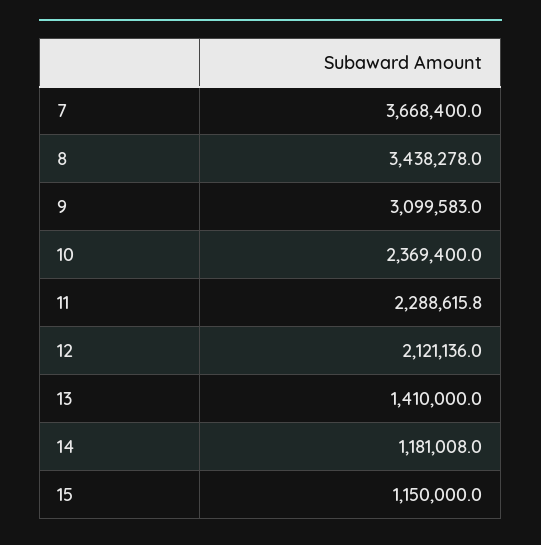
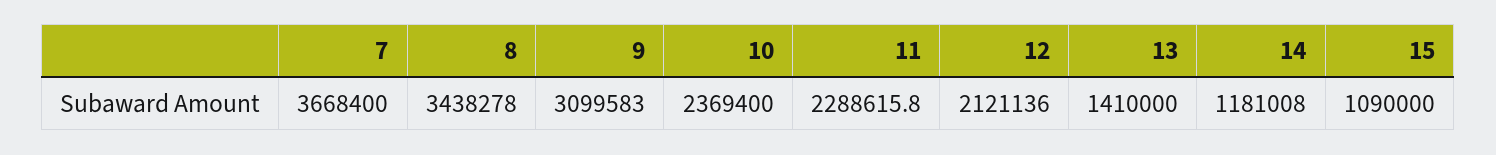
  {
    "7": 3668400,
    "8": 3438278,
    "9": 3099583,
    "10": 2369400,
    "11": 2288615.8,
    "12": 2121136,
    "13": 1410000,
    "14": 1181008,
-   "15": 1150000
+   "15": 1090000
  }

